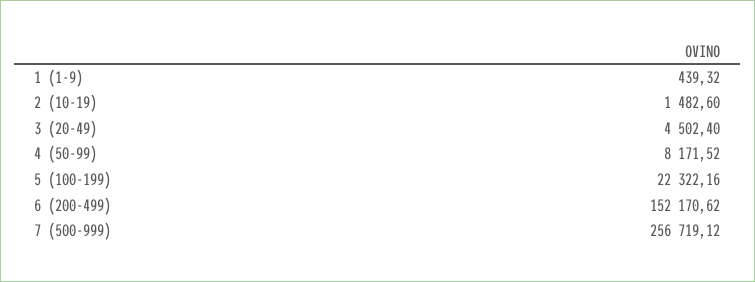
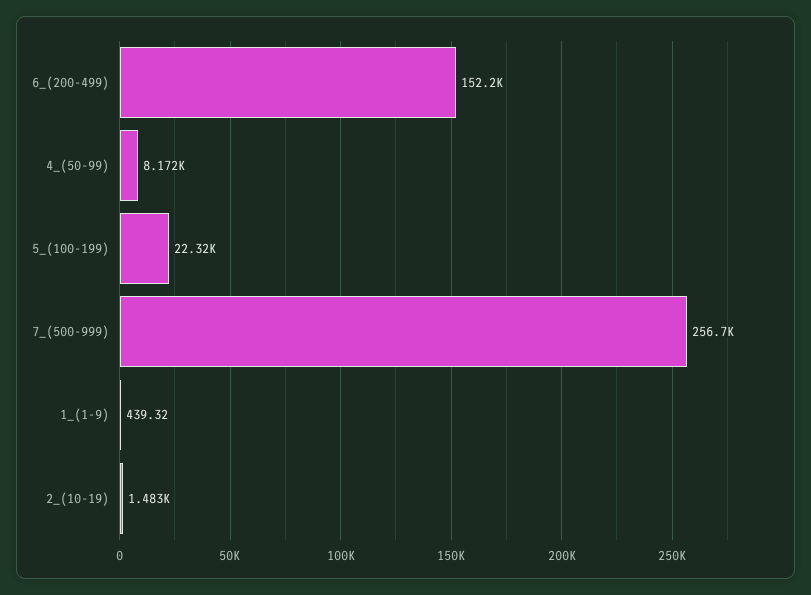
  {
    "1 (1-9)": 439.32,
    "2 (10-19)": 1482.6,
-   "3 (20-49)": 4502.4,
    "4 (50-99)": 8171.52,
    "5 (100-199)": 22322.16,
    "6 (200-499)": 152170.62,
    "7 (500-999)": 256719.12
  }

